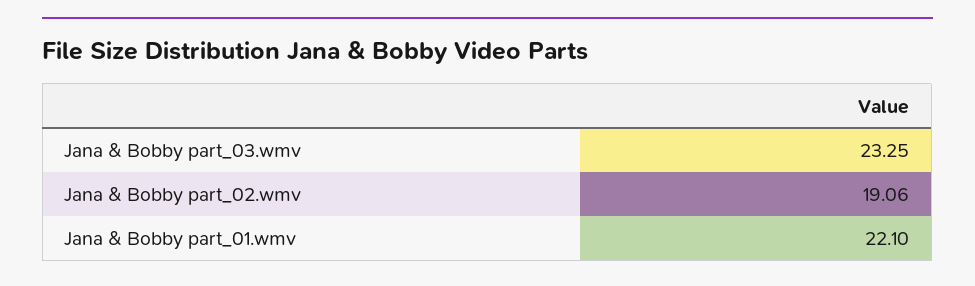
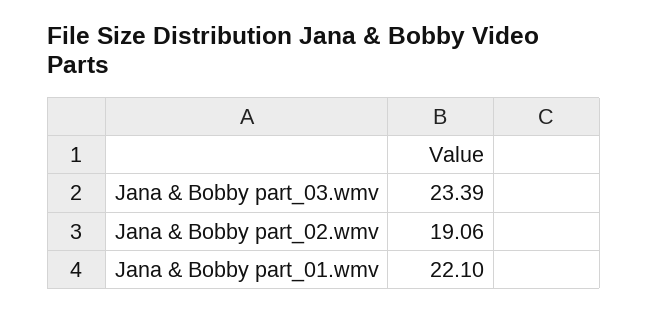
  {
-   "Jana & Bobby part_03.wmv": 23.25,
+   "Jana & Bobby part_03.wmv": 23.39,
    "Jana & Bobby part_02.wmv": 19.06,
    "Jana & Bobby part_01.wmv": 22.1
  }

